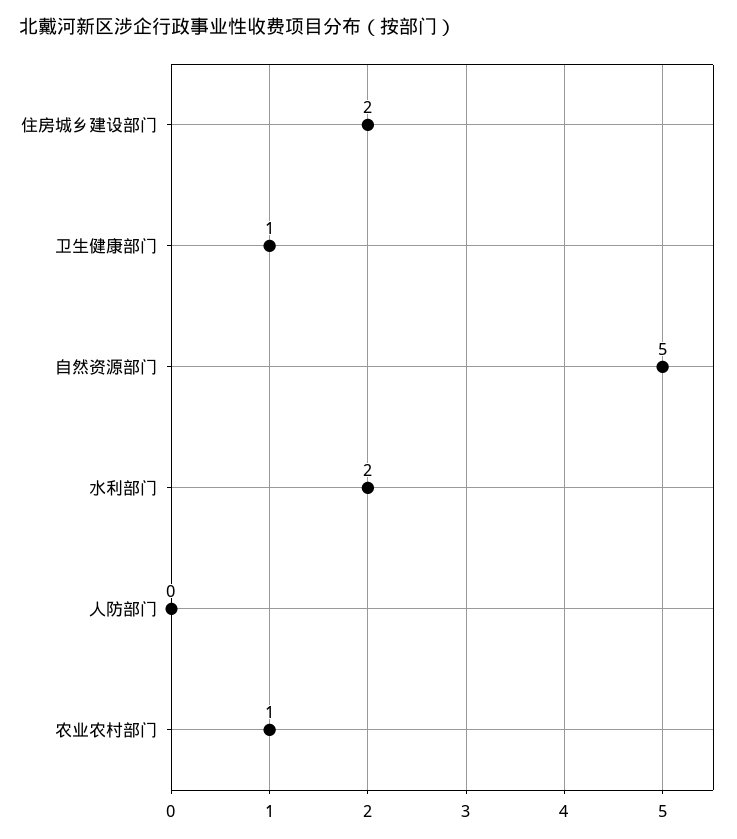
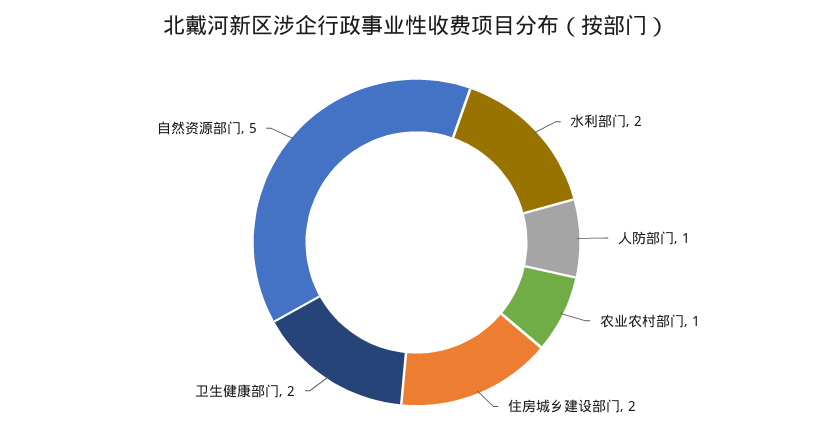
  {
    "住房城乡建设部门": 2,
-   "卫生健康部门": 1,
+   "卫生健康部门": 2,
    "自然资源部门": 5,
    "水利部门": 2,
-   "人防部门": 0,
+   "人防部门": 1,
    "农业农村部门": 1
  }

